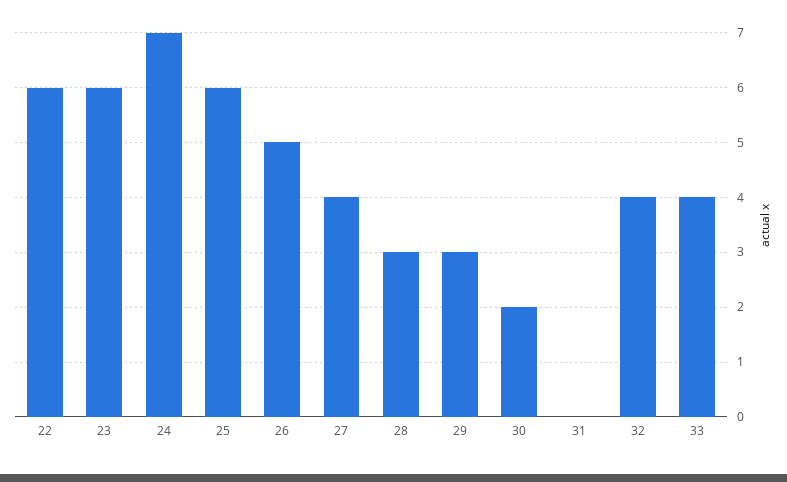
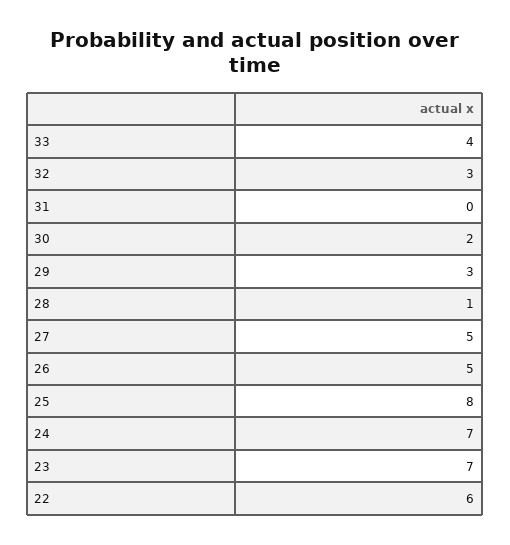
  {
    "22": 6,
-   "23": 6,
+   "23": 7,
    "24": 7,
-   "25": 6,
+   "25": 8,
    "26": 5,
-   "27": 4,
+   "27": 5,
-   "28": 3,
+   "28": 1,
    "29": 3,
    "30": 2,
    "31": 0,
-   "32": 4,
+   "32": 3,
    "33": 4
  }

